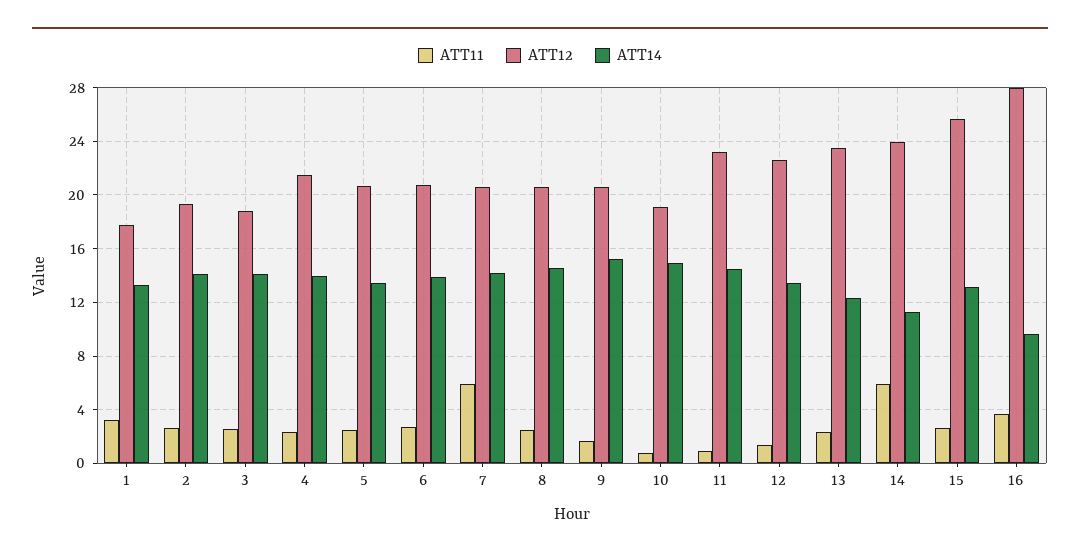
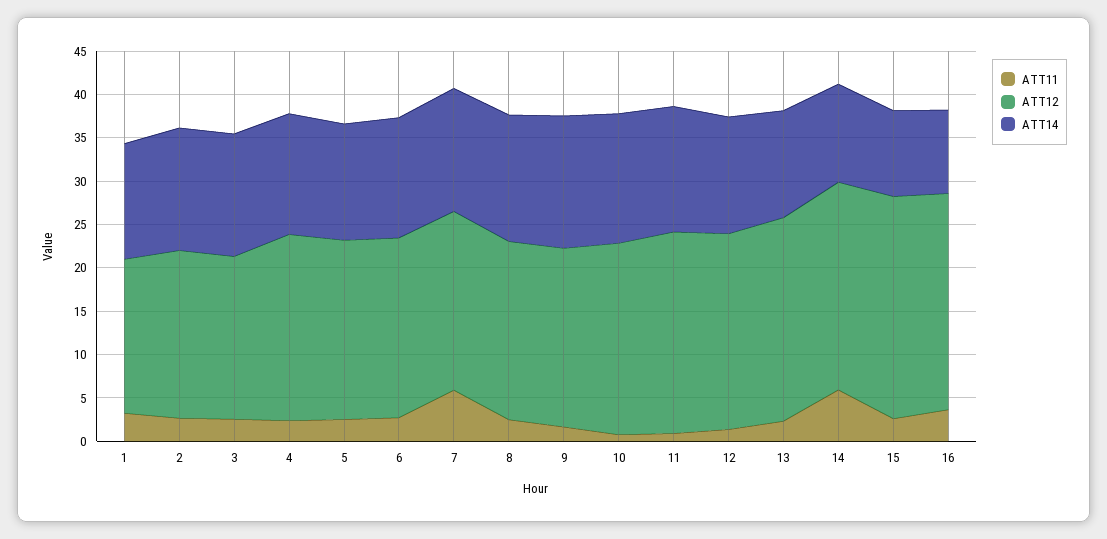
  {
    "ATT11": {
      "1": 3,
      "2": 2.5,
      "3": 2.5,
      "4": 2.5,
      "5": 2.5,
      "6": 2.5,
      "7": 6,
      "8": 2.5,
      "9": 1.5,
      "10": 1,
      "11": 1,
      "12": 1.5,
      "13": 2.5,
      "14": 6,
      "15": 2.5,
      "16": 3.5
    },
    "ATT12": {
      "1": 18,
      "2": 19.5,
      "3": 19,
      "4": 21.5,
      "5": 20.5,
      "6": 20.5,
      "7": 20.5,
      "8": 20.5,
      "9": 20.5,
-     "10": 19,
+     "10": 22,
      "11": 23,
      "12": 22.5,
      "13": 23.5,
      "14": 24,
      "15": 25.5,
-     "16": 28
+     "16": 25
    },
    "ATT14": {
      "1": 13.5,
      "2": 14,
      "3": 14,
      "4": 14,
      "5": 13.5,
      "6": 14,
      "7": 14,
      "8": 14.5,
      "9": 15.5,
      "10": 15,
      "11": 14.5,
      "12": 13.5,
      "13": 12.5,
      "14": 11.5,
-     "15": 13,
+     "15": 10,
      "16": 9.5
    }
  }

